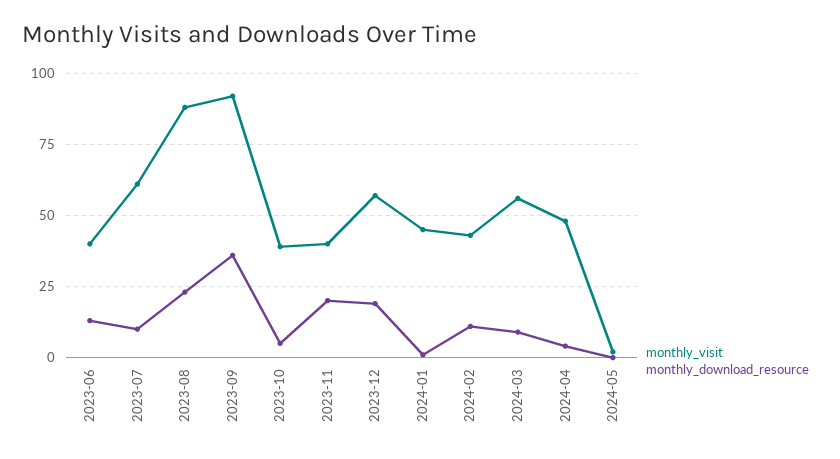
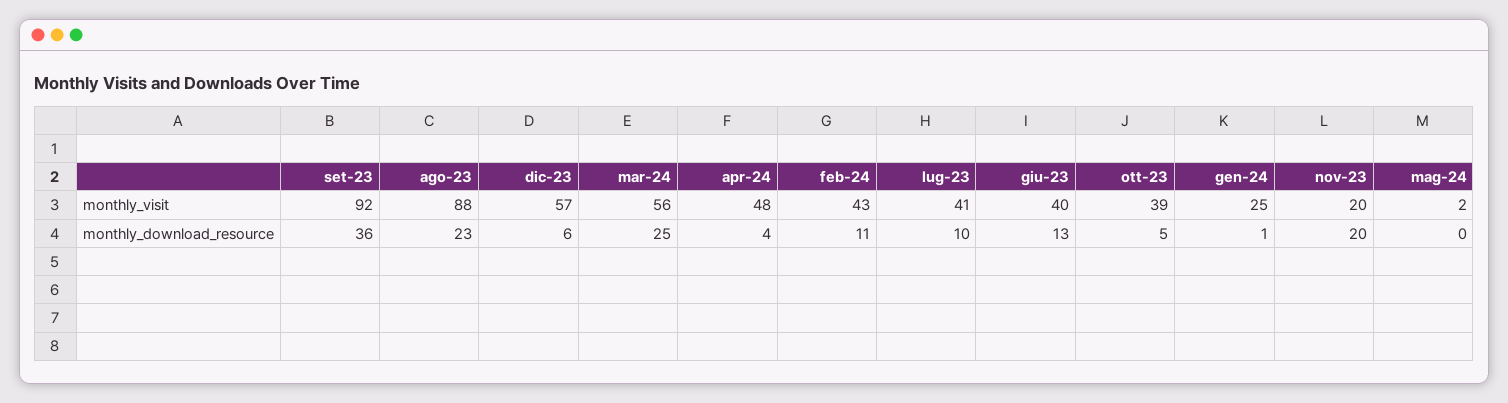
  {
    "monthly_visit": {
      "2023-06": 40,
-     "2023-07": 60,
+     "2023-07": 41,
      "2023-08": 88,
      "2023-09": 92,
      "2023-10": 39,
-     "2023-11": 40,
+     "2023-11": 20,
      "2023-12": 57,
-     "2024-01": 45,
+     "2024-01": 25,
      "2024-02": 43,
      "2024-03": 56,
      "2024-04": 48,
      "2024-05": 2
    },
    "monthly_download_resource": {
      "2023-06": 13,
      "2023-07": 10,
      "2023-08": 23,
      "2023-09": 36,
      "2023-10": 5,
      "2023-11": 20,
-     "2023-12": 20,
+     "2023-12": 6,
      "2024-01": 1,
      "2024-02": 11,
-     "2024-03": 10,
+     "2024-03": 25,
      "2024-04": 4,
      "2024-05": 0
    }
  }

